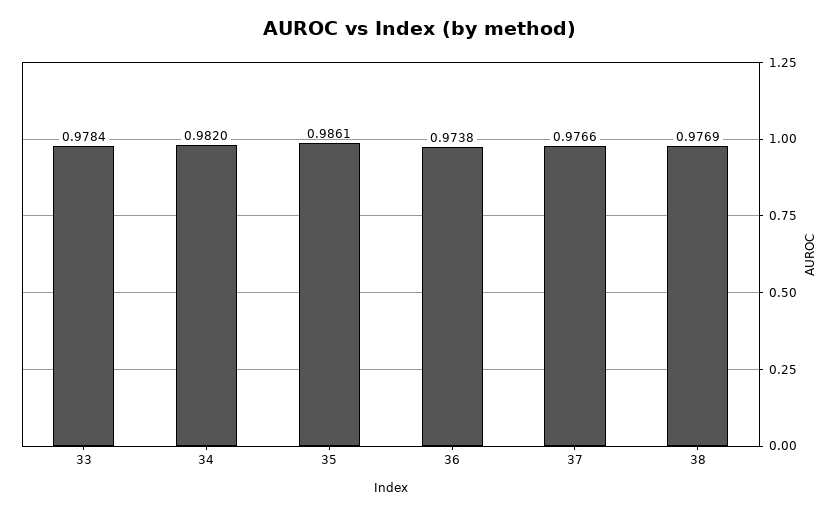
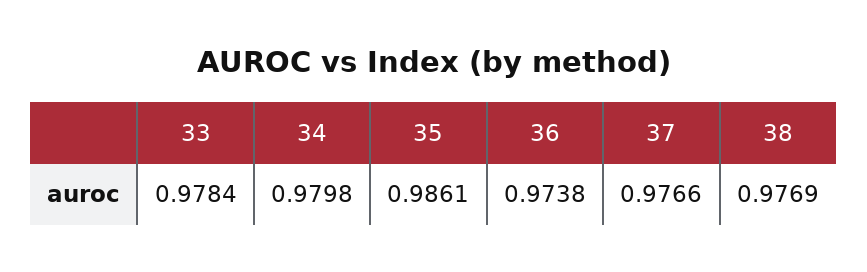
  {
    "33": 0.9784,
-   "34": 0.982,
+   "34": 0.9798,
    "35": 0.9861,
    "36": 0.9738,
    "37": 0.9766,
    "38": 0.9769
  }

